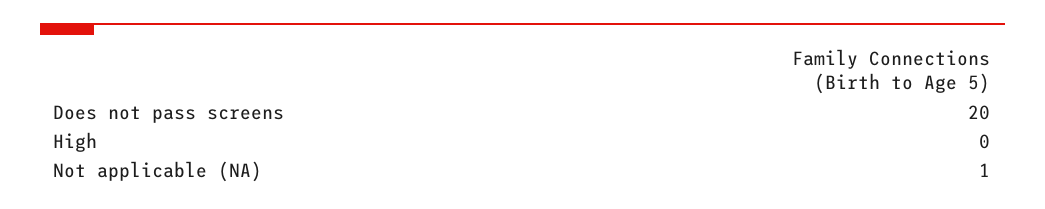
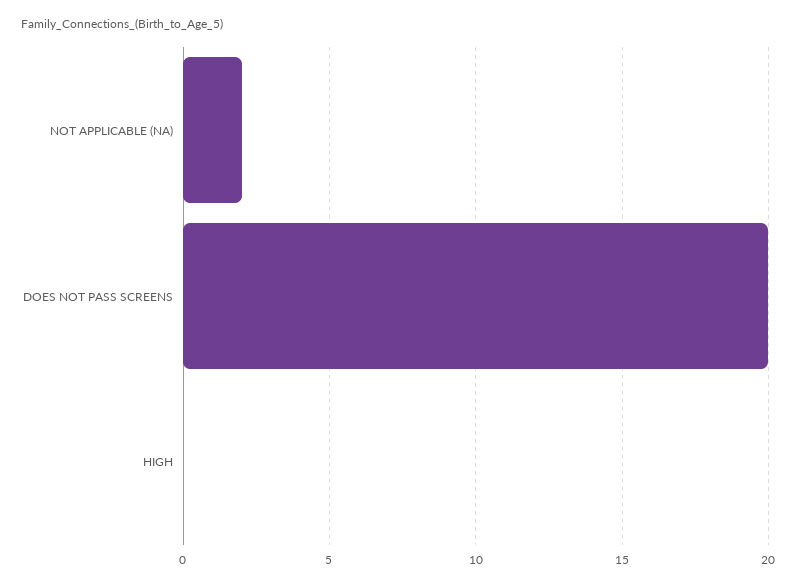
  {
    "Does not pass screens": 20,
    "High": 0,
-   "Not applicable (NA)": 1
+   "Not applicable (NA)": 2
  }

